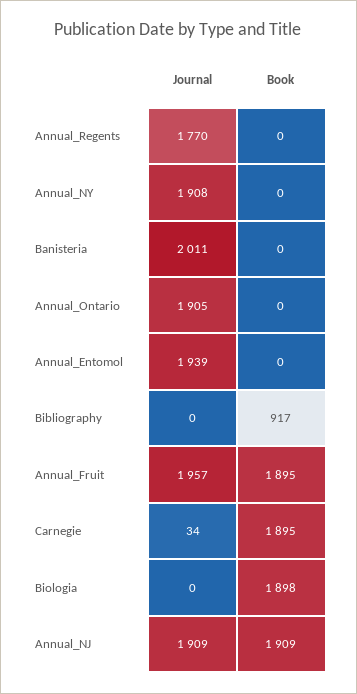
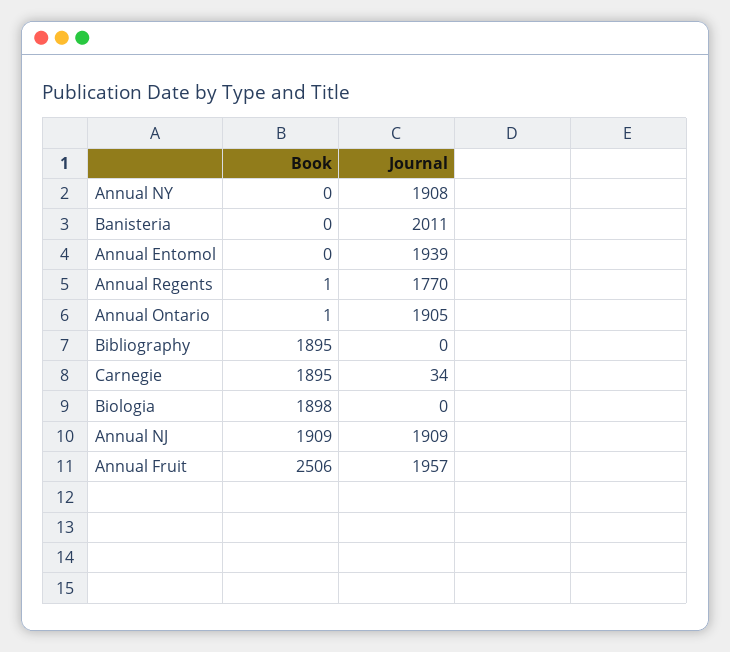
  {
    "Journal": {
      "Annual_Regents": 1770,
      "Annual_NY": 1908,
      "Banisteria": 2011,
      "Annual_Ontario": 1905,
      "Annual_Entomol": 1939,
      "Bibliography": 0,
      "Annual_Fruit": 1957,
      "Carnegie": 34,
      "Biologia": 0,
      "Annual_NJ": 1909
    },
    "Book": {
-     "Annual_Regents": 0,
+     "Annual_Regents": 1,
      "Annual_NY": 0,
      "Banisteria": 0,
-     "Annual_Ontario": 0,
+     "Annual_Ontario": 1,
      "Annual_Entomol": 0,
-     "Bibliography": 917,
+     "Bibliography": 1895,
-     "Annual_Fruit": 1895,
+     "Annual_Fruit": 2506,
      "Carnegie": 1895,
      "Biologia": 1898,
      "Annual_NJ": 1909
    }
  }

